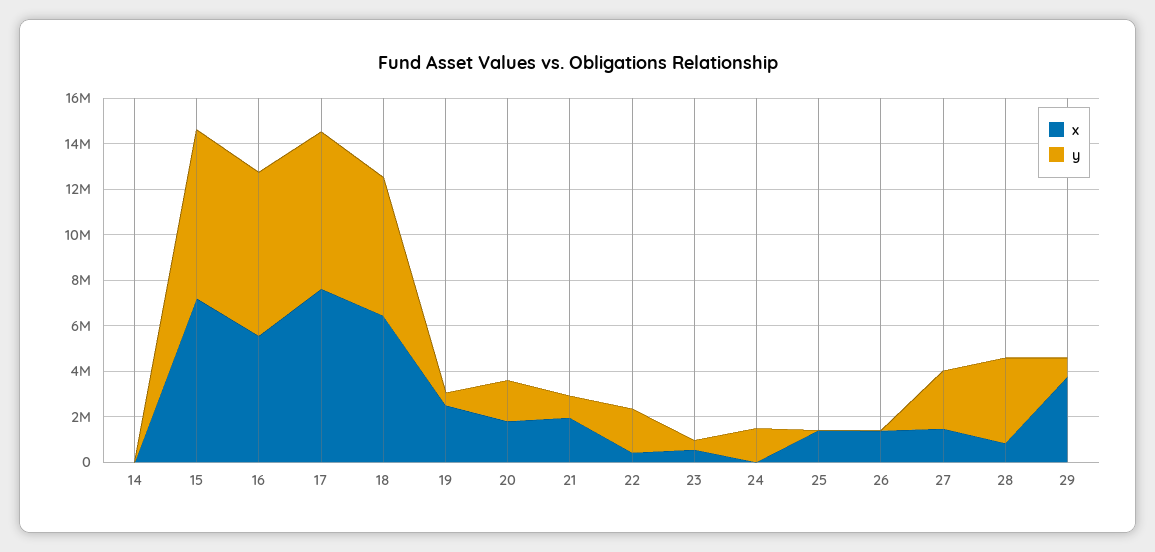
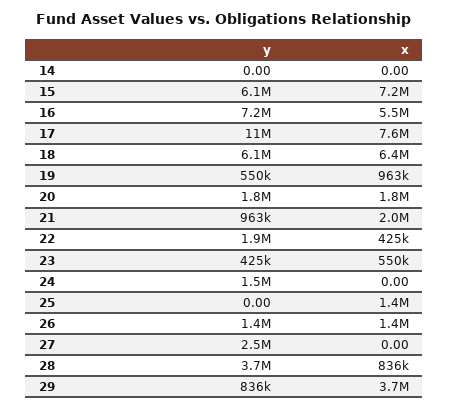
  {
    "x": {
      "14": 0,
      "15": 7200000,
      "16": 5500000,
      "17": 7600000,
      "18": 6400000,
-     "19": 2500000,
+     "19": 963000,
      "20": 1800000,
      "21": 2000000,
      "22": 425000,
      "23": 550000,
      "24": 0,
      "25": 1400000,
      "26": 1400000,
-     "27": 1500000,
+     "27": 0,
      "28": 836000,
      "29": 3700000
    },
    "y": {
      "14": 0,
-     "15": 7500000,
+     "15": 6100000,
      "16": 7200000,
-     "17": 7000000,
+     "17": 11000000,
      "18": 6100000,
      "19": 550000,
      "20": 1800000,
      "21": 963000,
      "22": 1900000,
      "23": 425000,
      "24": 1500000,
      "25": 0,
-     "26": 0,
+     "26": 1400000,
      "27": 2500000,
      "28": 3700000,
      "29": 836000
    }
  }

